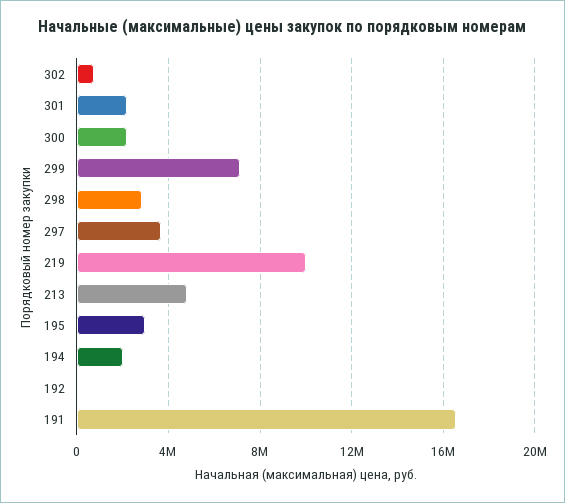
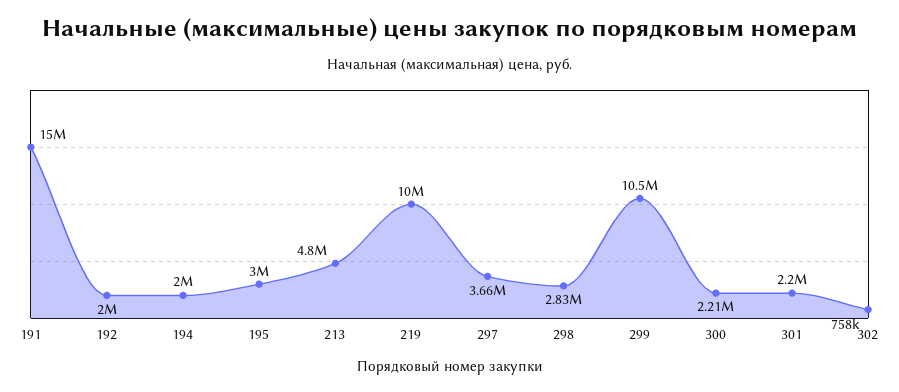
  {
    "302": 758000,
    "301": 2200000,
    "300": 2210000,
-   "299": 7000000,
+   "299": 10500000,
    "298": 2830000,
    "297": 3660000,
    "219": 10000000,
    "213": 4800000,
    "195": 3000000,
    "194": 2000000,
-   "192": 0,
+   "192": 2000000,
-   "191": 16500000
+   "191": 15000000
  }

